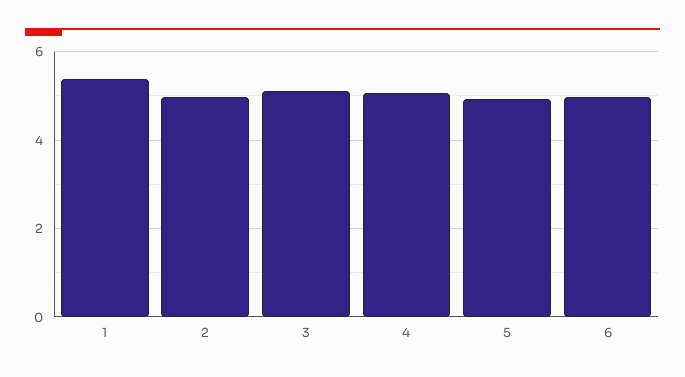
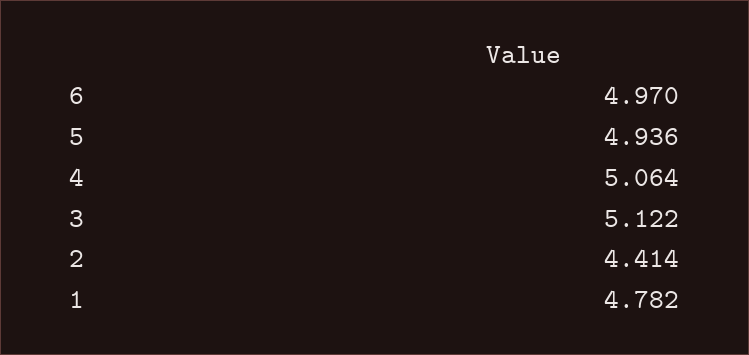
  {
-   "1": 5.4,
+   "1": 4.782,
-   "2": 5,
+   "2": 4.414,
    "3": 5.122,
    "4": 5.064,
    "5": 4.936,
    "6": 4.97
  }

